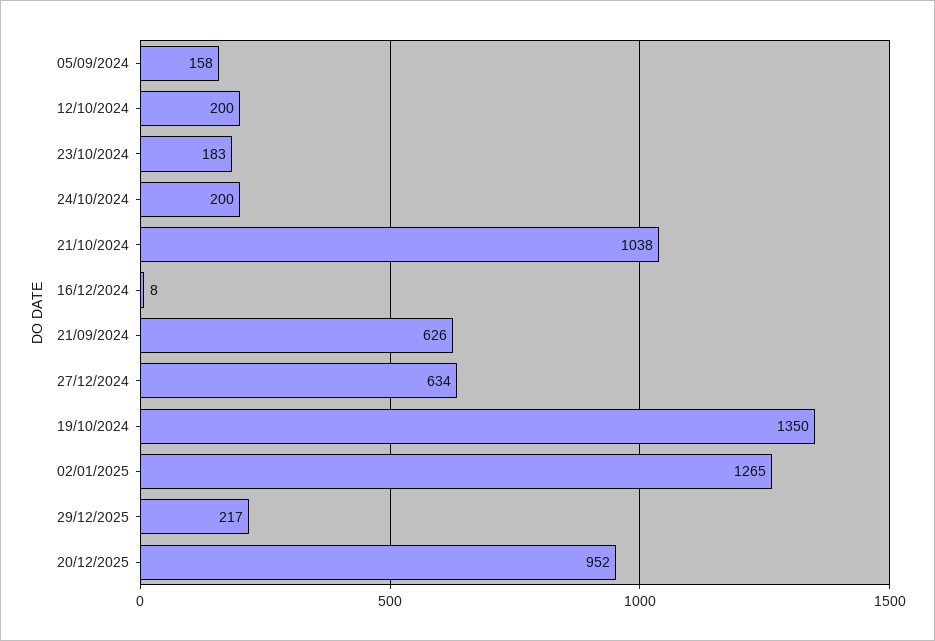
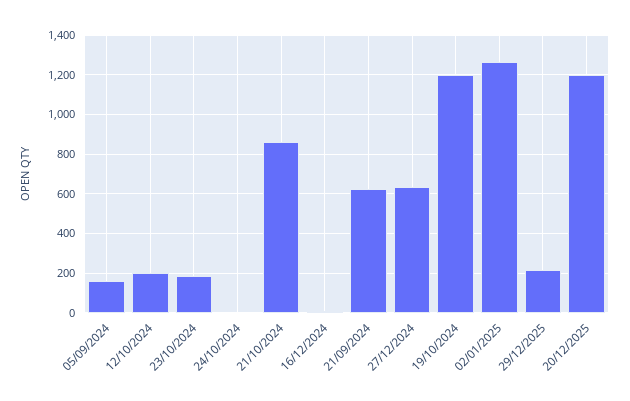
  {
    "05/09/2024": 158,
    "12/10/2024": 200,
    "23/10/2024": 183,
-   "24/10/2024": 200,
+   "24/10/2024": 0,
-   "21/10/2024": 1038,
+   "21/10/2024": 850,
    "16/12/2024": 8,
    "21/09/2024": 626,
    "27/12/2024": 634,
-   "19/10/2024": 1350,
+   "19/10/2024": 1200,
    "02/01/2025": 1265,
    "29/12/2025": 217,
-   "20/12/2025": 952
+   "20/12/2025": 1200
  }

